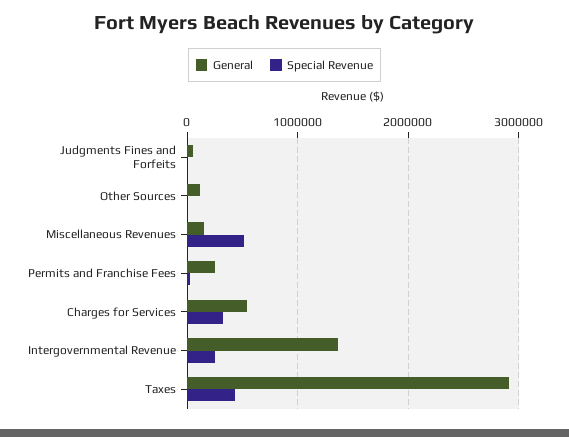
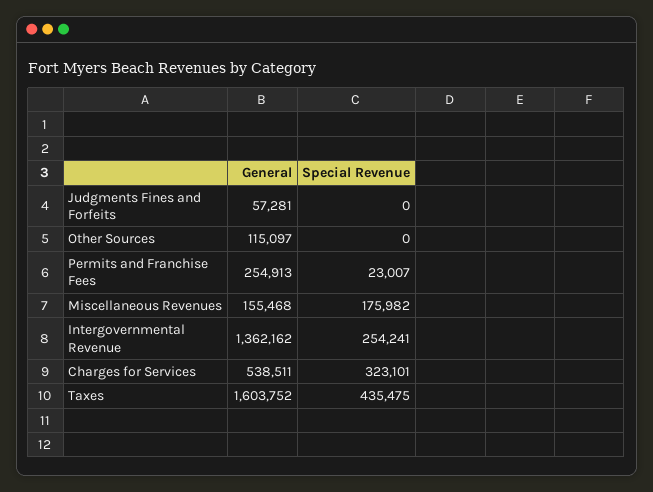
  {
    "General": {
      "Judgments Fines and Forfeits": 57281,
      "Other Sources": 115097,
      "Miscellaneous Revenues": 155468,
      "Permits and Franchise Fees": 254913,
      "Charges for Services": 538511,
      "Intergovernmental Revenue": 1362162,
-     "Taxes": 2900000
+     "Taxes": 1603752
    },
    "Special Revenue": {
      "Judgments Fines and Forfeits": 0,
      "Other Sources": 0,
-     "Miscellaneous Revenues": 500000,
+     "Miscellaneous Revenues": 175982,
      "Permits and Franchise Fees": 23007,
      "Charges for Services": 323101,
      "Intergovernmental Revenue": 254241,
      "Taxes": 435475
    }
  }

